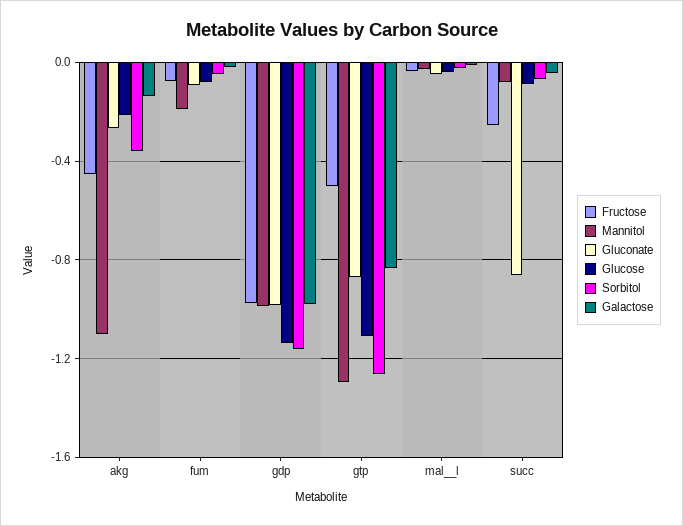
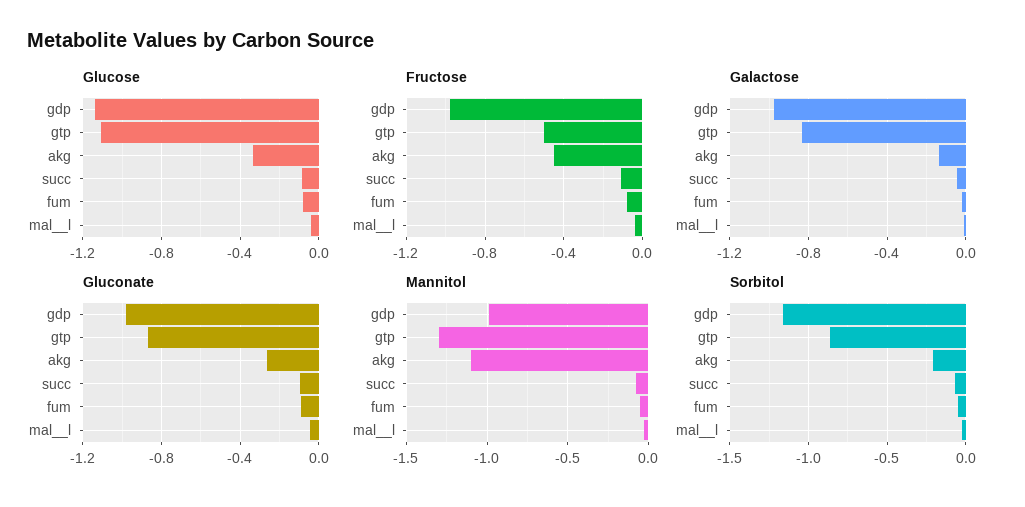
  {
    "Fructose": {
      "akg": -0.45,
      "fum": -0.1,
      "gdp": -1,
      "gtp": -0.5,
      "mal__l": -0.05,
-     "succ": -0.25
+     "succ": -0.1
    },
    "Mannitol": {
      "akg": -1.1,
-     "fum": -0.2,
+     "fum": -0.05,
      "gdp": -1,
      "gtp": -1.3,
      "mal__l": -0.05,
      "succ": -0.1
    },
    "Gluconate": {
      "akg": -0.25,
      "fum": -0.1,
      "gdp": -1,
      "gtp": -0.85,
      "mal__l": -0.05,
-     "succ": -0.85
+     "succ": -0.1
    },
    "Glucose": {
-     "akg": -0.2,
+     "akg": -0.35,
      "fum": -0.1,
      "gdp": -1.15,
      "gtp": -1.1,
      "mal__l": -0.05,
      "succ": -0.1
    },
    "Sorbitol": {
-     "akg": -0.35,
+     "akg": -0.2,
      "fum": -0.05,
      "gdp": -1.15,
-     "gtp": -1.25,
+     "gtp": -0.85,
      "mal__l": 0,
      "succ": -0.05
    },
    "Galactose": {
      "akg": -0.15,
      "fum": 0,
      "gdp": -1,
      "gtp": -0.85,
      "mal__l": 0,
      "succ": -0.05
    }
  }

